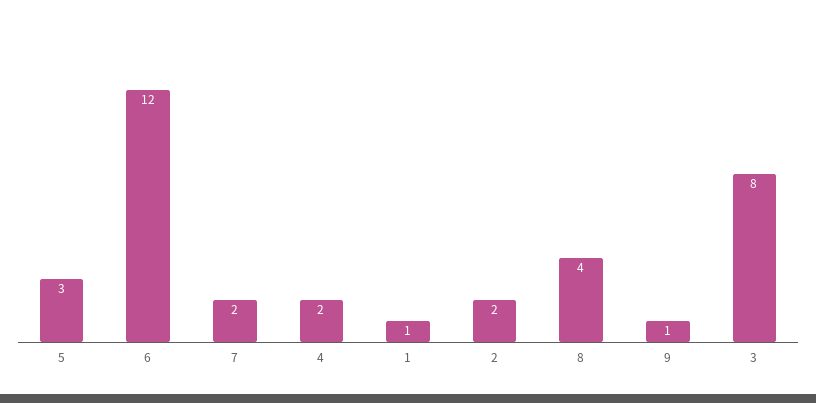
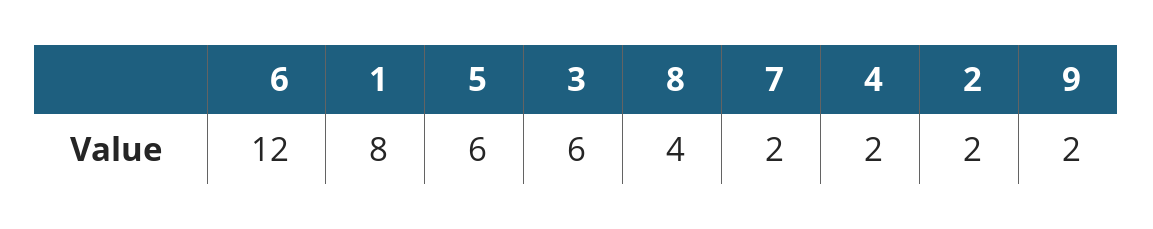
  {
-   "5": 3,
+   "5": 6,
    "6": 12,
    "7": 2,
    "4": 2,
-   "1": 1,
+   "1": 8,
    "2": 2,
    "8": 4,
-   "9": 1,
+   "9": 2,
-   "3": 8
+   "3": 6
  }

